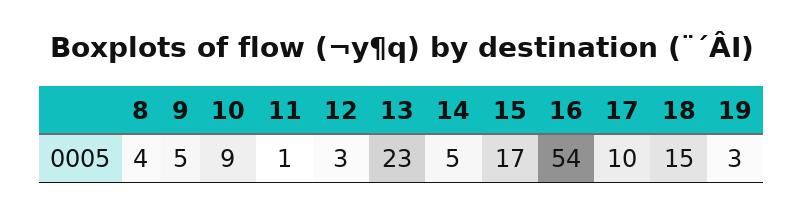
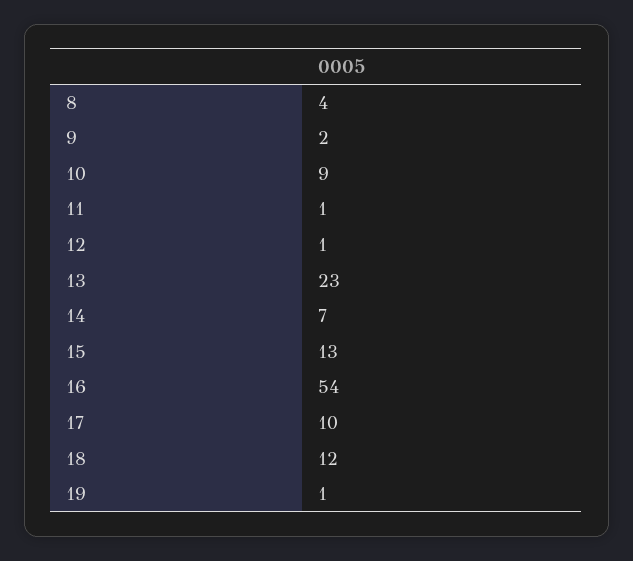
  {
    "8": 4,
-   "9": 5,
+   "9": 2,
    "10": 9,
    "11": 1,
-   "12": 3,
+   "12": 1,
    "13": 23,
-   "14": 5,
+   "14": 7,
-   "15": 17,
+   "15": 13,
    "16": 54,
    "17": 10,
-   "18": 15,
+   "18": 12,
-   "19": 3
+   "19": 1
  }

